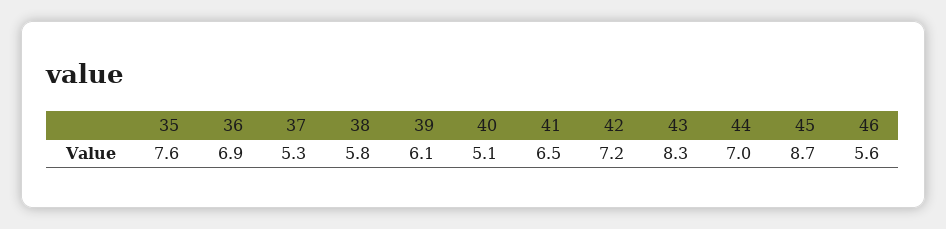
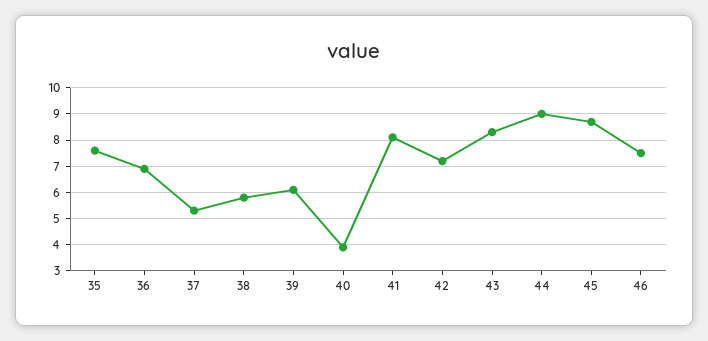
  {
    "35": 7.6,
    "36": 6.9,
    "37": 5.3,
    "38": 5.8,
    "39": 6.1,
-   "40": 5.1,
+   "40": 4,
-   "41": 6.5,
+   "41": 8,
    "42": 7.2,
    "43": 8.3,
-   "44": 7,
+   "44": 9,
    "45": 8.7,
-   "46": 5.6
+   "46": 7.5
  }

